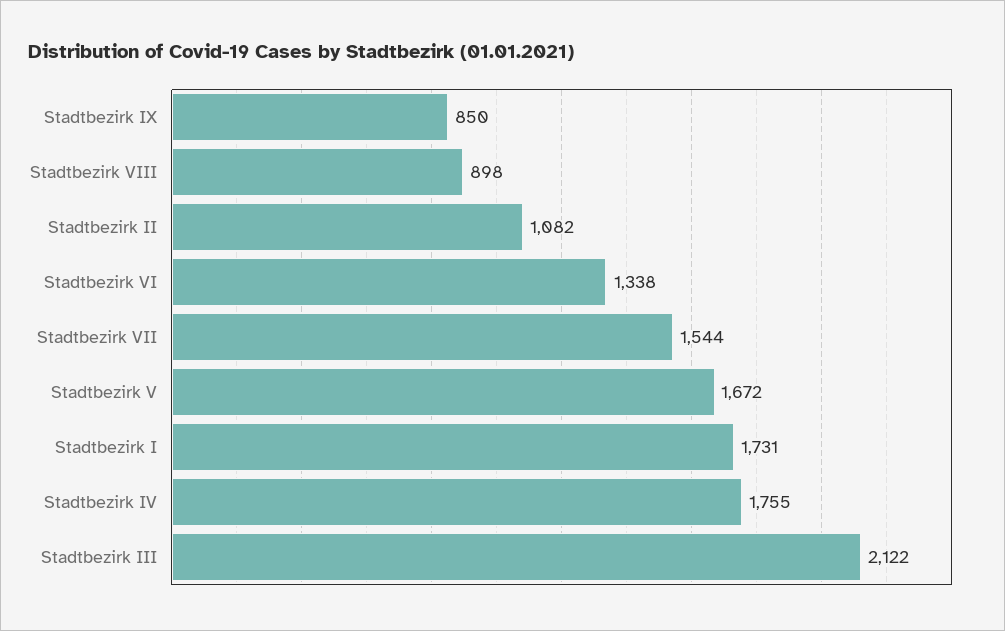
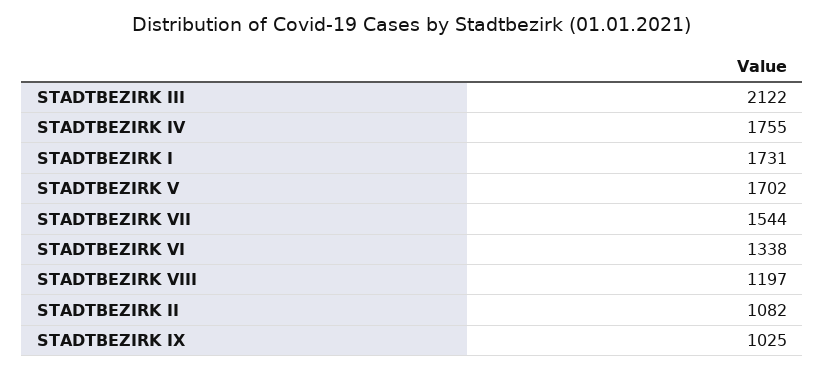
  {
-   "Stadtbezirk IX": 850,
+   "Stadtbezirk IX": 1025,
-   "Stadtbezirk VIII": 898,
+   "Stadtbezirk VIII": 1197,
    "Stadtbezirk II": 1082,
    "Stadtbezirk VI": 1338,
    "Stadtbezirk VII": 1544,
-   "Stadtbezirk V": 1672,
+   "Stadtbezirk V": 1702,
    "Stadtbezirk I": 1731,
    "Stadtbezirk IV": 1755,
    "Stadtbezirk III": 2122
  }

